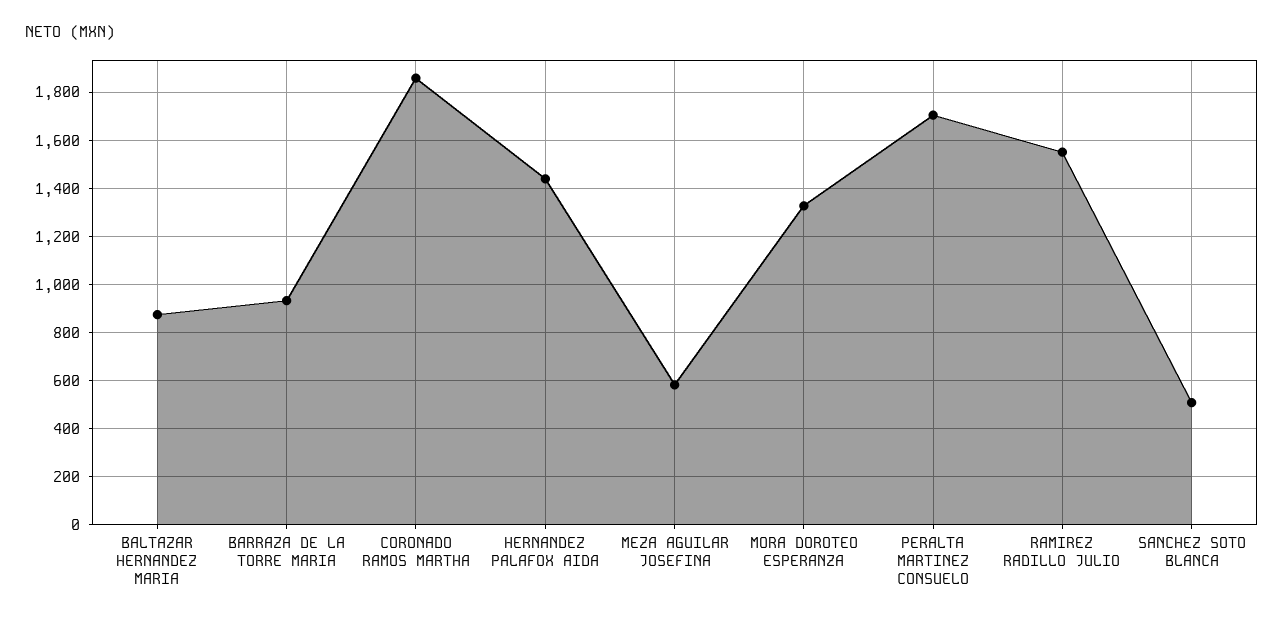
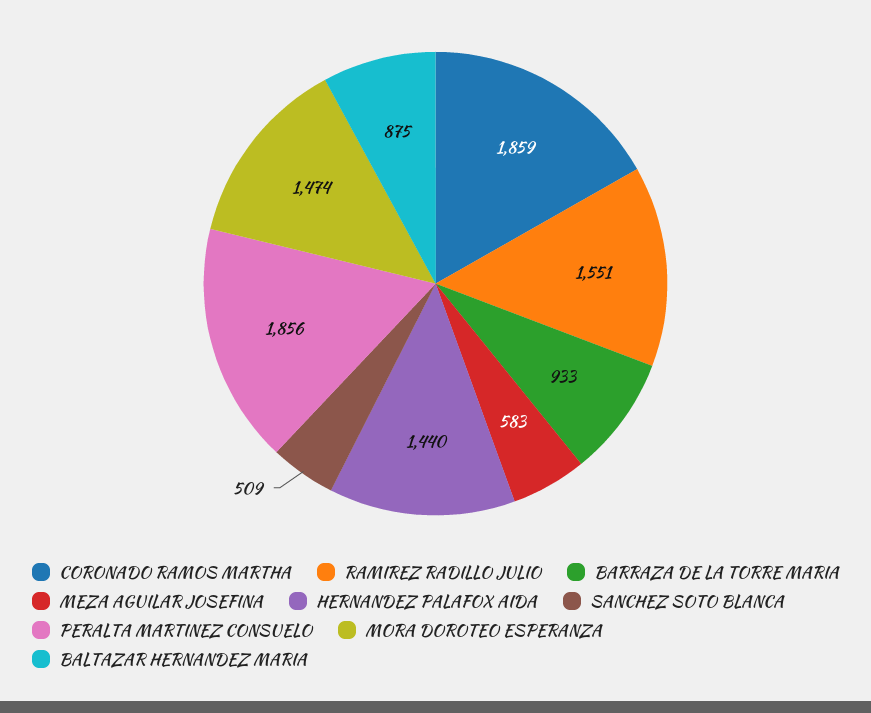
  {
    "BALTAZAR HERNANDEZ MARIA": 875,
    "BARRAZA DE LA TORRE MARIA": 933,
    "CORONADO RAMOS MARTHA": 1859,
    "HERNANDEZ PALAFOX AIDA": 1440,
    "MEZA AGUILAR JOSEFINA": 583,
-   "MORA DOROTEO ESPERANZA": 1325,
+   "MORA DOROTEO ESPERANZA": 1474,
-   "PERALTA MARTINEZ CONSUELO": 1700,
+   "PERALTA MARTINEZ CONSUELO": 1856,
    "RAMIREZ RADILLO JULIO": 1551,
    "SANCHEZ SOTO BLANCA": 509
  }

